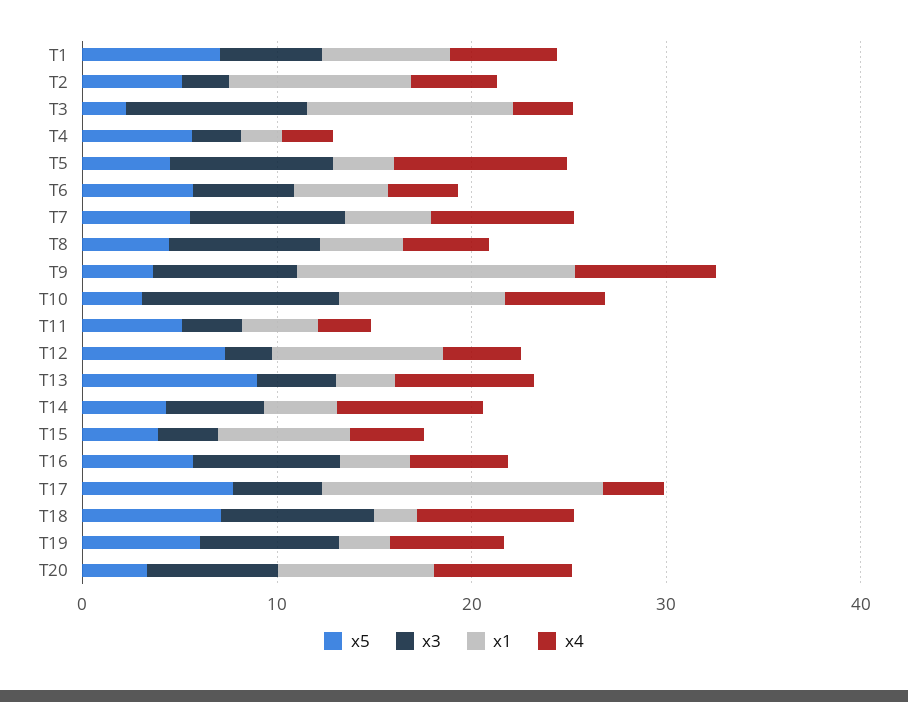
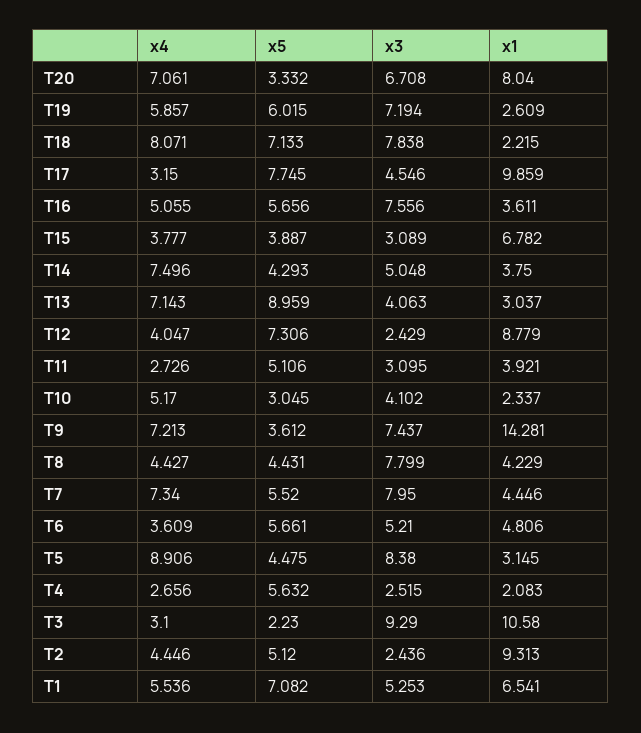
  {
    "x5": {
      "T1": 7.082,
      "T2": 5.12,
      "T3": 2.23,
      "T4": 5.632,
      "T5": 4.475,
      "T6": 5.661,
      "T7": 5.52,
      "T8": 4.431,
      "T9": 3.612,
      "T10": 3.045,
      "T11": 5.106,
      "T12": 7.306,
      "T13": 8.959,
      "T14": 4.293,
      "T15": 3.887,
      "T16": 5.656,
      "T17": 7.745,
      "T18": 7.133,
      "T19": 6.015,
      "T20": 3.332
    },
    "x3": {
      "T1": 5.253,
      "T2": 2.436,
      "T3": 9.29,
      "T4": 2.515,
      "T5": 8.38,
      "T6": 5.21,
      "T7": 7.95,
      "T8": 7.799,
      "T9": 7.437,
-     "T10": 10,
+     "T10": 4.102,
      "T11": 3.095,
      "T12": 2.429,
      "T13": 4.063,
      "T14": 5.048,
      "T15": 3.089,
      "T16": 7.556,
      "T17": 4.546,
      "T18": 7.838,
      "T19": 7.194,
      "T20": 6.708
    },
    "x1": {
      "T1": 6.541,
      "T2": 9.313,
      "T3": 10.58,
      "T4": 2.083,
      "T5": 3.145,
      "T6": 4.806,
      "T7": 4.446,
      "T8": 4.229,
      "T9": 14.281,
-     "T10": 8,
+     "T10": 2.337,
      "T11": 3.921,
      "T12": 8.779,
      "T13": 3.037,
      "T14": 3.75,
      "T15": 6.782,
      "T16": 3.611,
-     "T17": 14,
+     "T17": 9.859,
      "T18": 2.215,
      "T19": 2.609,
      "T20": 8.04
    },
    "x4": {
      "T1": 5.536,
      "T2": 4.446,
      "T3": 3.1,
      "T4": 2.656,
      "T5": 8.906,
      "T6": 3.609,
      "T7": 7.34,
      "T8": 4.427,
      "T9": 7.213,
      "T10": 5.17,
      "T11": 2.726,
      "T12": 4.047,
      "T13": 7.143,
      "T14": 7.496,
      "T15": 3.777,
      "T16": 5.055,
      "T17": 3.15,
      "T18": 8.071,
      "T19": 5.857,
      "T20": 7.061
    }
  }

